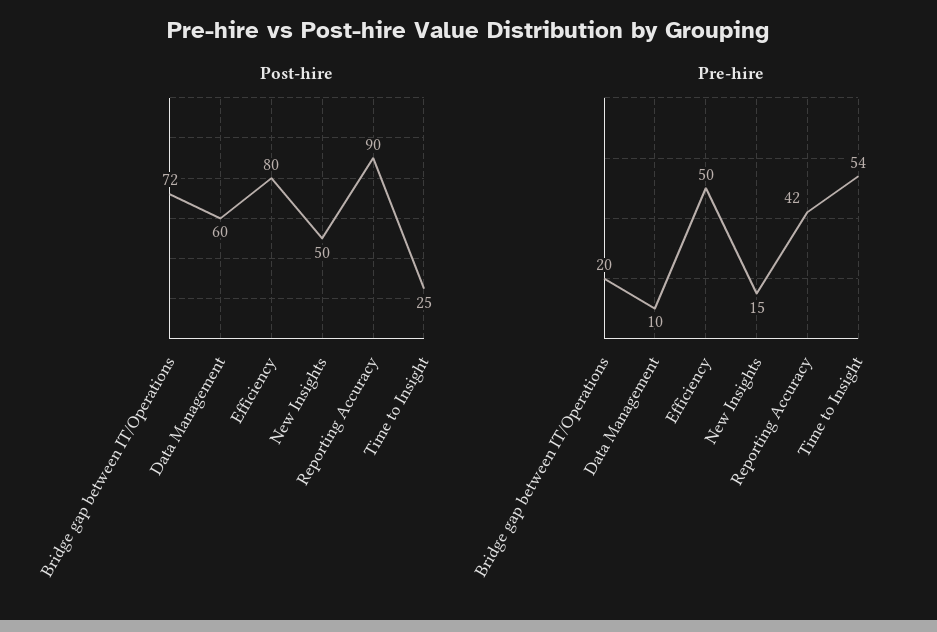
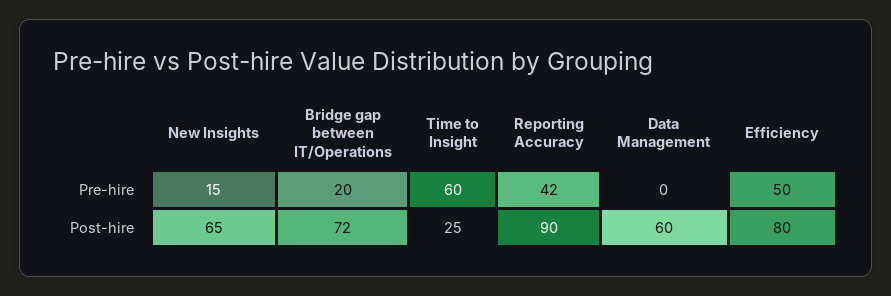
  {
    "Post-hire": {
      "Bridge gap between IT/Operations": 72,
      "Data Management": 60,
      "Efficiency": 80,
-     "New Insights": 50,
+     "New Insights": 65,
      "Reporting Accuracy": 90,
      "Time to Insight": 25
    },
    "Pre-hire": {
      "Bridge gap between IT/Operations": 20,
-     "Data Management": 10,
+     "Data Management": 0,
      "Efficiency": 50,
      "New Insights": 15,
      "Reporting Accuracy": 42,
-     "Time to Insight": 54
+     "Time to Insight": 60
    }
  }

